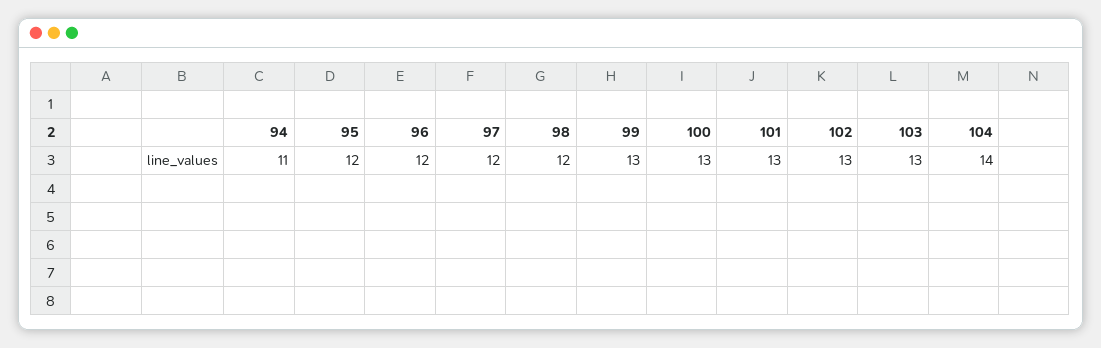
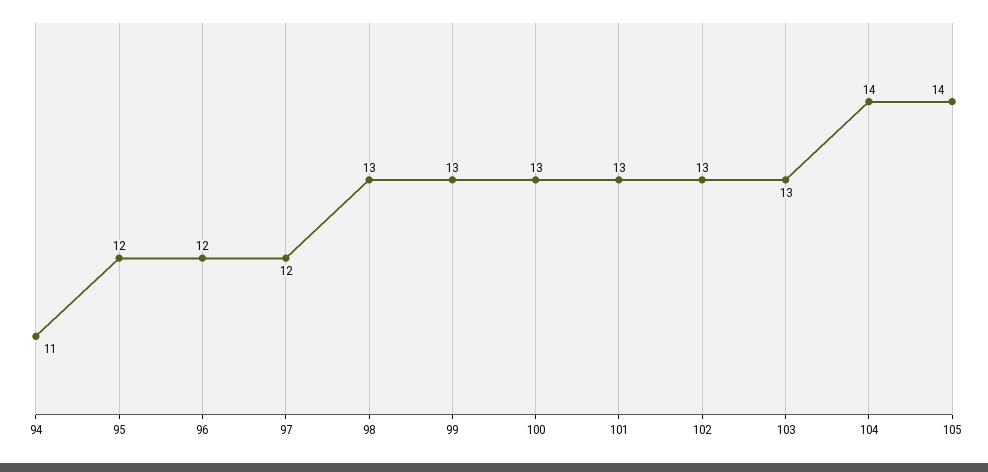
  {
    "94": 11,
    "95": 12,
    "96": 12,
    "97": 12,
-   "98": 12,
+   "98": 13,
    "99": 13,
    "100": 13,
    "101": 13,
    "102": 13,
    "103": 13,
-   "104": 14
+   "104": 14,
+   "105": 14
  }

